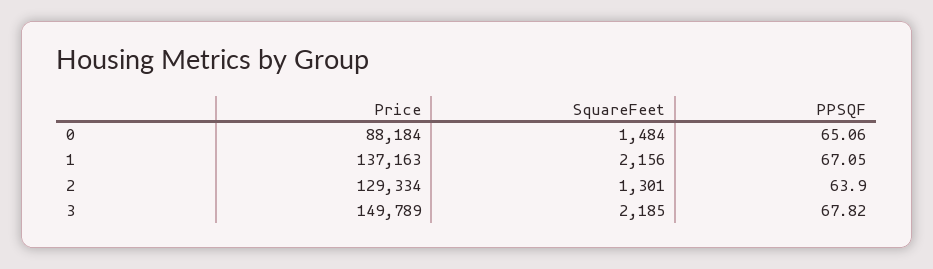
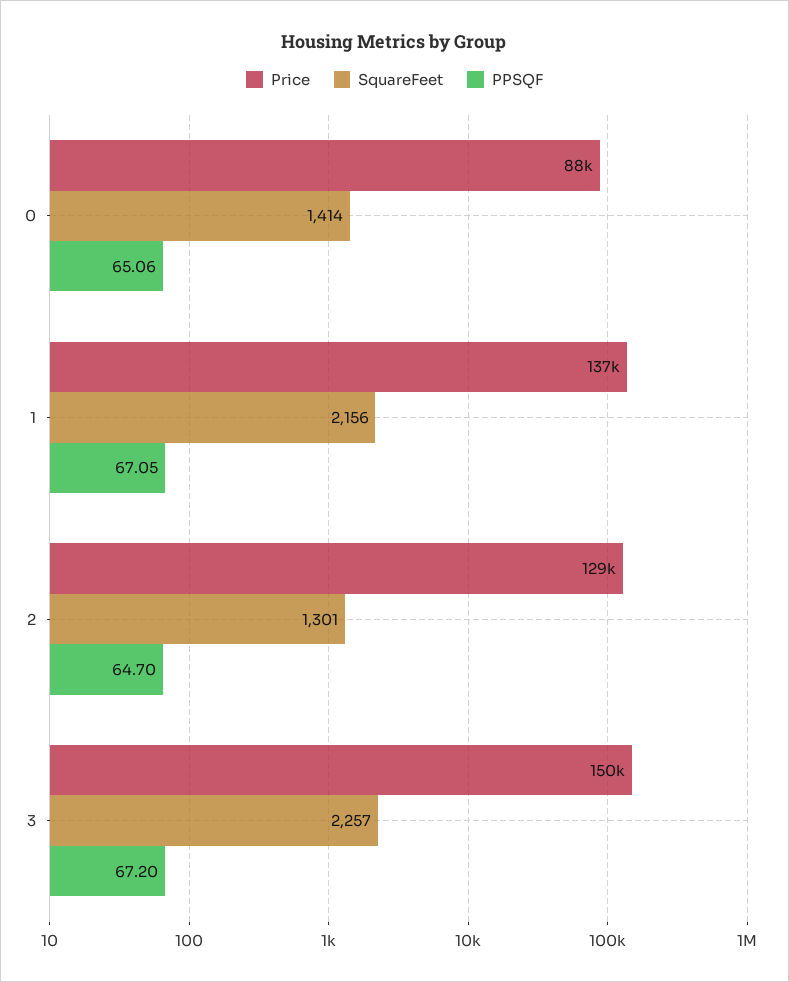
  {
    "Price": {
      "0": 88184,
      "1": 137163,
      "2": 129334,
      "3": 149789
    },
    "SquareFeet": {
-     "0": 1484,
+     "0": 1414,
      "1": 2156,
      "2": 1301,
-     "3": 2185
+     "3": 2257
    },
    "PPSQF": {
      "0": 65.06,
      "1": 67.05,
-     "2": 63.9,
+     "2": 64.7,
-     "3": 67.82
+     "3": 67.2
    }
  }

